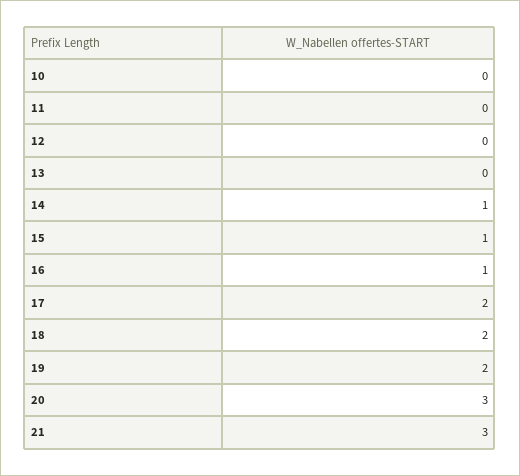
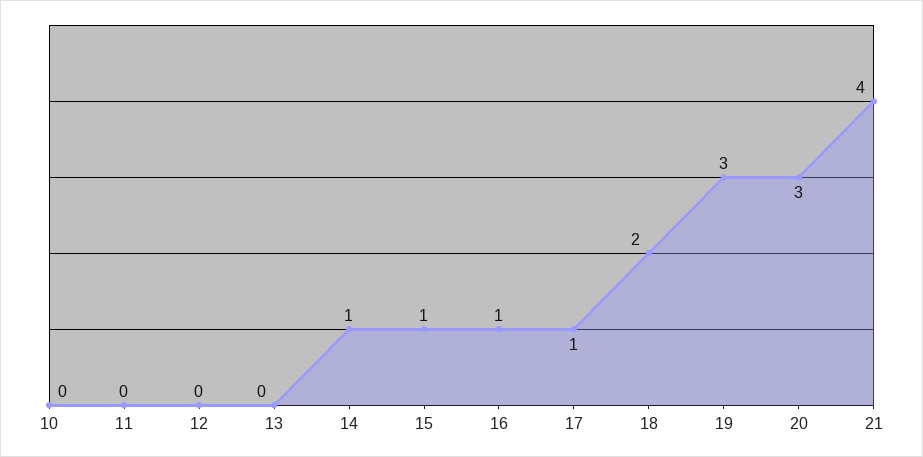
  {
    "10": 0,
    "11": 0,
    "12": 0,
    "13": 0,
    "14": 1,
    "15": 1,
    "16": 1,
-   "17": 2,
+   "17": 1,
    "18": 2,
-   "19": 2,
+   "19": 3,
    "20": 3,
-   "21": 3
+   "21": 4
  }

